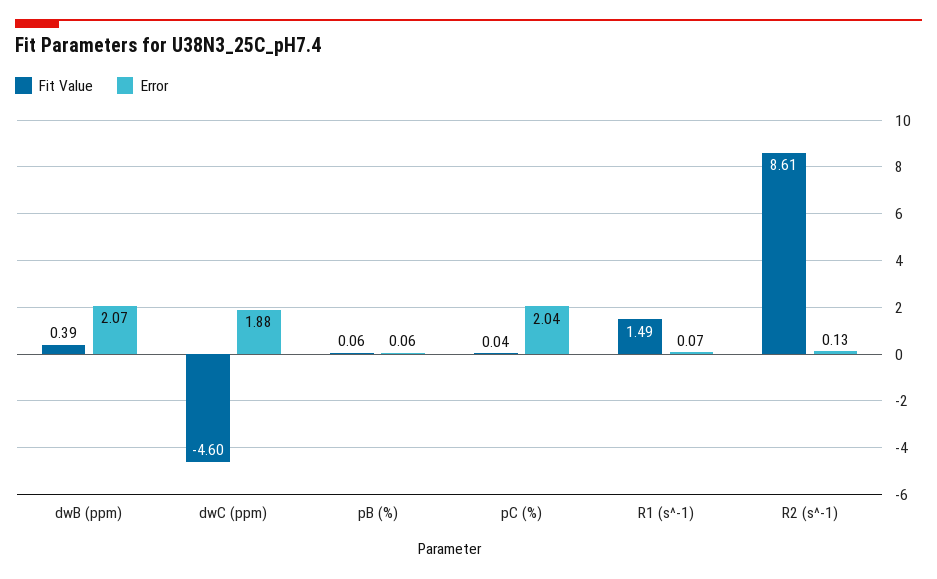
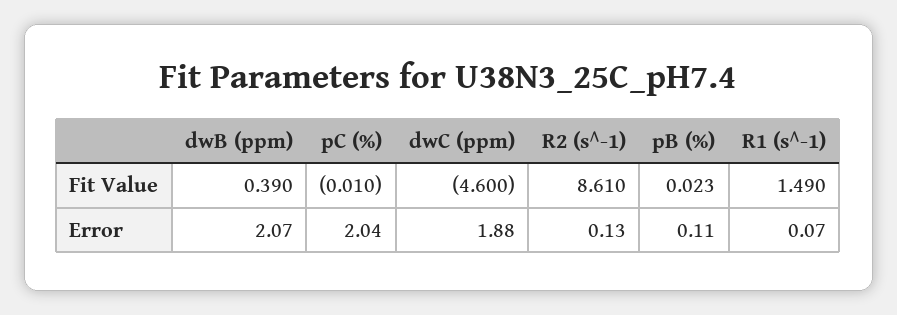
  {
    "Fit Value": {
      "dwB (ppm)": 0.39,
      "dwC (ppm)": -4.6,
-     "pB (%)": 0.06,
+     "pB (%)": 0.023,
-     "pC (%)": 0.04,
+     "pC (%)": -0.01,
      "R1 (s^-1)": 1.49,
      "R2 (s^-1)": 8.61
    },
    "Error": {
      "dwB (ppm)": 2.07,
      "dwC (ppm)": 1.88,
-     "pB (%)": 0.06,
+     "pB (%)": 0.11,
      "pC (%)": 2.04,
      "R1 (s^-1)": 0.07,
      "R2 (s^-1)": 0.13
    }
  }

